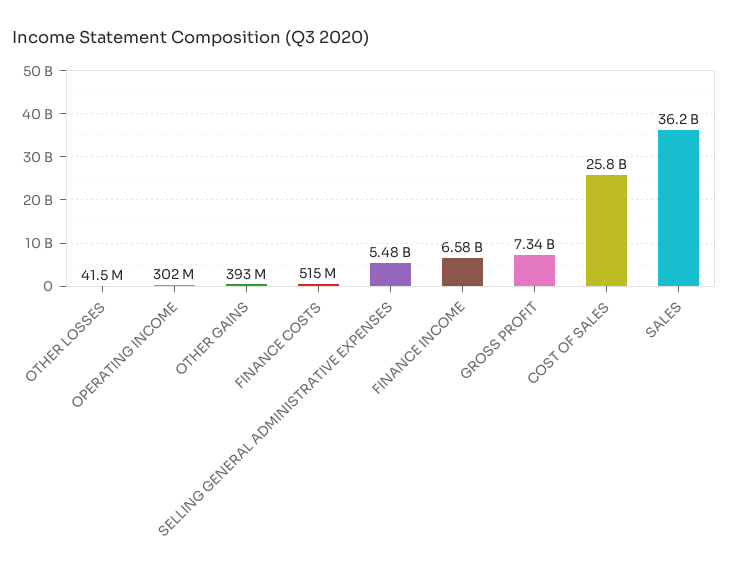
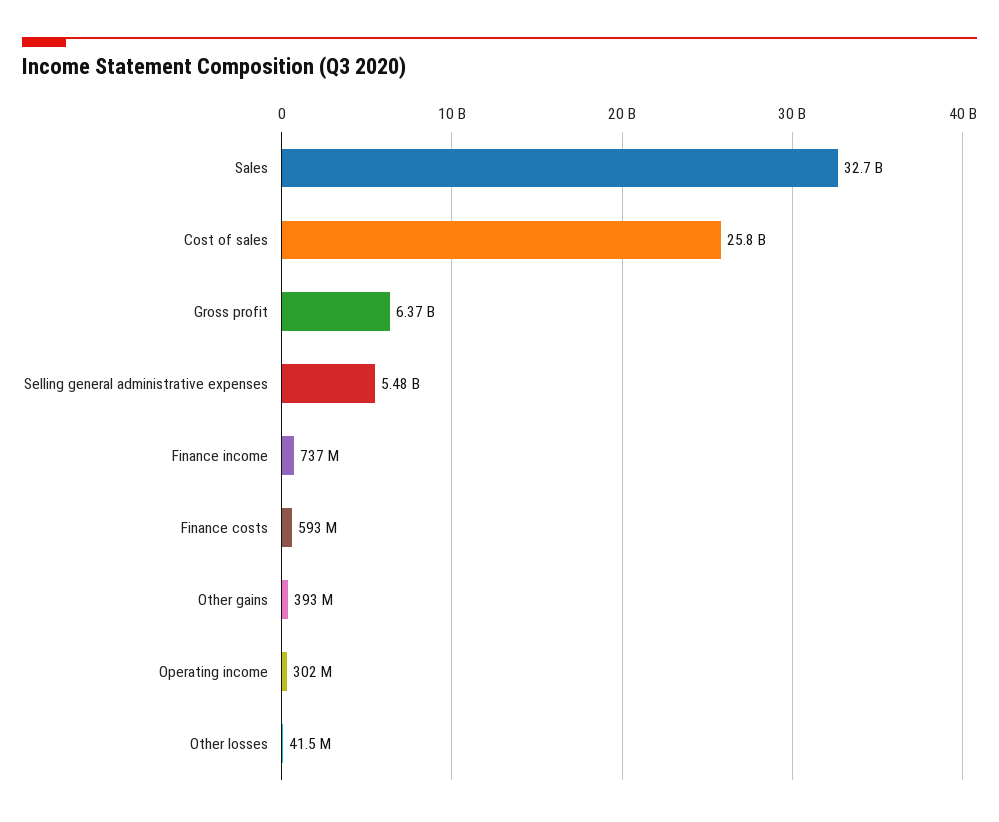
  {
    "OTHER LOSSES": 41500000,
    "OPERATING INCOME": 302000000,
    "OTHER GAINS": 393000000,
-   "FINANCE COSTS": 515000000,
+   "FINANCE COSTS": 593000000,
    "SELLING GENERAL ADMINISTRATIVE EXPENSES": 5480000000,
-   "FINANCE INCOME": 6580000000,
+   "FINANCE INCOME": 737000000,
-   "GROSS PROFIT": 7340000000,
+   "GROSS PROFIT": 6370000000,
    "COST OF SALES": 25800000000,
-   "SALES": 36200000000
+   "SALES": 32700000000
  }

